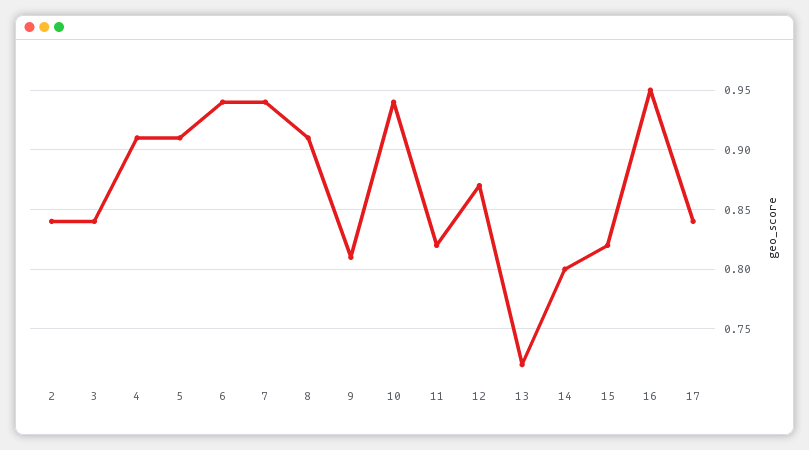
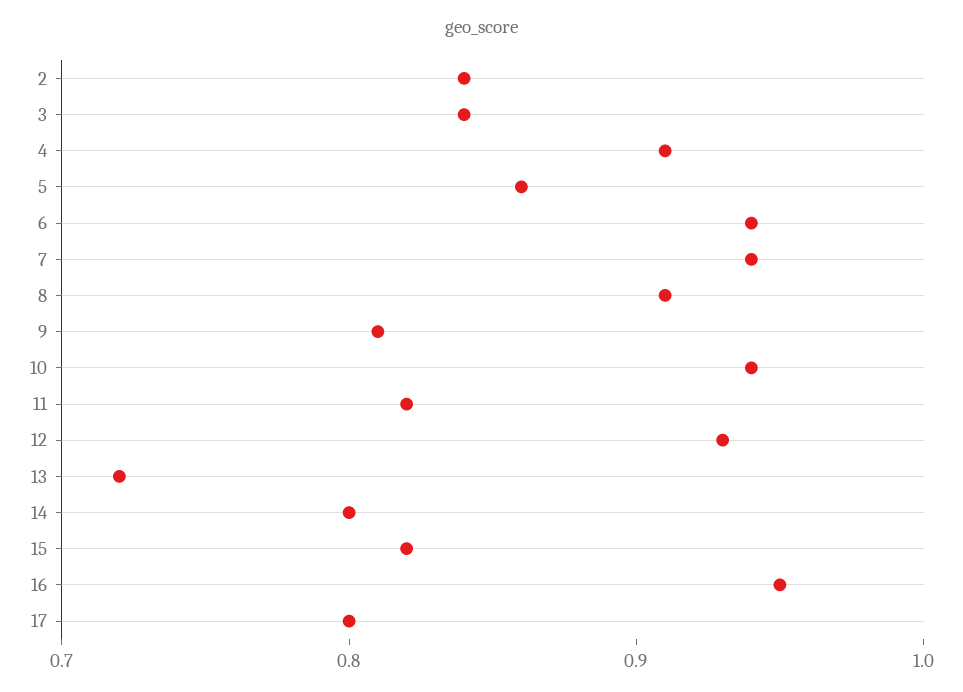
  {
    "2": 0.84,
    "3": 0.84,
    "4": 0.91,
-   "5": 0.91,
+   "5": 0.86,
    "6": 0.94,
    "7": 0.94,
    "8": 0.91,
    "9": 0.81,
    "10": 0.94,
    "11": 0.82,
-   "12": 0.87,
+   "12": 0.93,
    "13": 0.72,
    "14": 0.8,
    "15": 0.82,
    "16": 0.95,
-   "17": 0.84
+   "17": 0.8
  }

